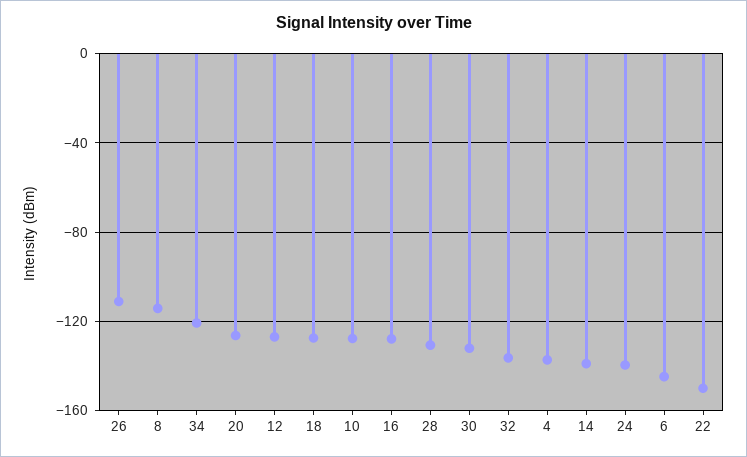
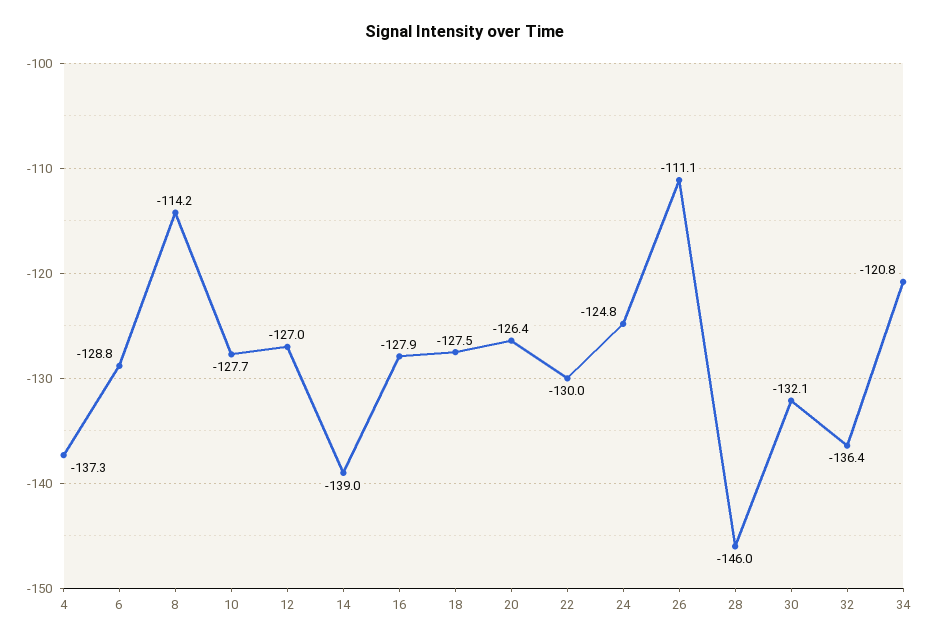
  {
    "26": -111.1,
    "8": -114.2,
    "34": -120.8,
    "20": -126.4,
    "12": -127,
    "18": -127.5,
    "10": -127.7,
    "16": -127.9,
-   "28": -130,
+   "28": -146,
    "30": -132.1,
    "32": -136.4,
    "4": -137.3,
    "14": -139,
-   "24": -140,
+   "24": -124.8,
-   "6": -145,
+   "6": -128.8,
-   "22": -150
+   "22": -130
  }

